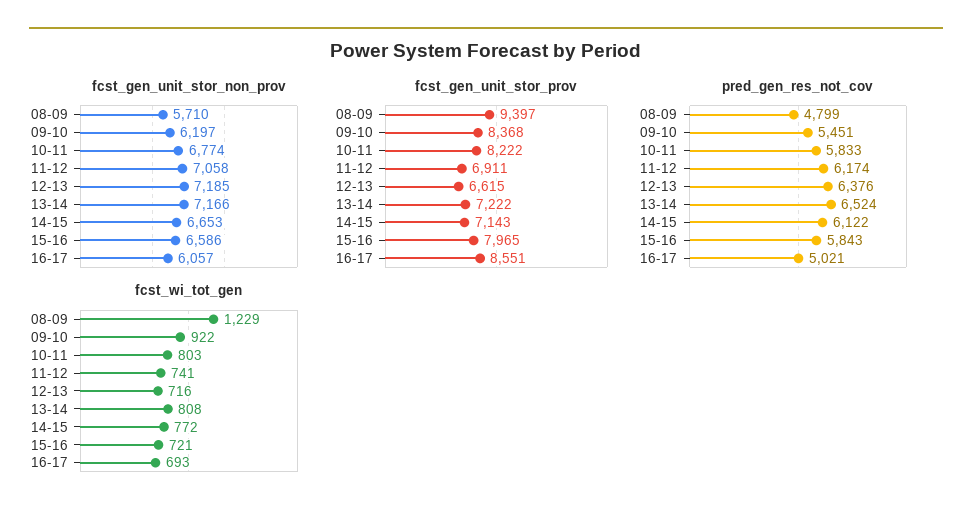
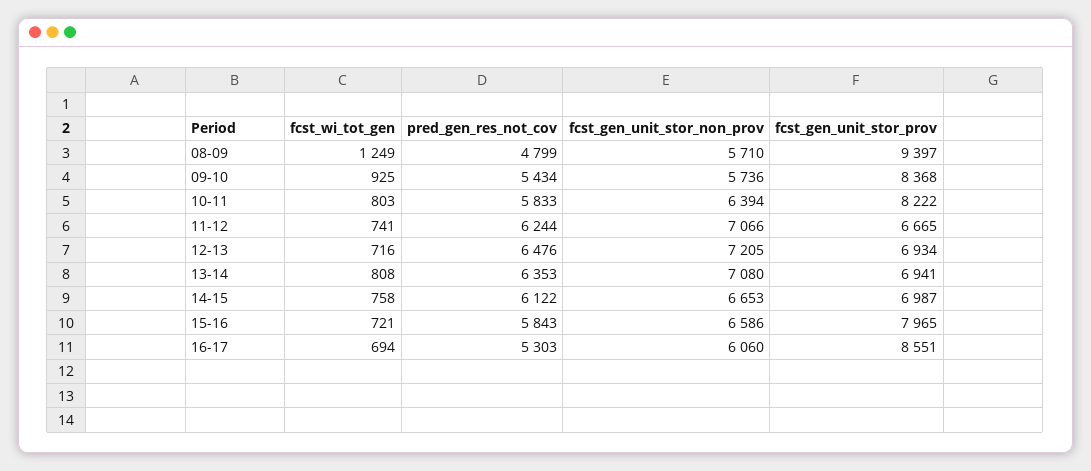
  {
    "fcst_gen_unit_stor_non_prov": {
      "08-09": 5710,
-     "09-10": 6197,
+     "09-10": 5736,
-     "10-11": 6774,
+     "10-11": 6394,
-     "11-12": 7058,
+     "11-12": 7066,
-     "12-13": 7185,
+     "12-13": 7205,
-     "13-14": 7166,
+     "13-14": 7080,
      "14-15": 6653,
      "15-16": 6586,
-     "16-17": 6057
+     "16-17": 6060
    },
    "fcst_gen_unit_stor_prov": {
      "08-09": 9397,
      "09-10": 8368,
      "10-11": 8222,
-     "11-12": 6911,
+     "11-12": 6665,
-     "12-13": 6615,
+     "12-13": 6934,
-     "13-14": 7222,
+     "13-14": 6941,
-     "14-15": 7143,
+     "14-15": 6987,
      "15-16": 7965,
      "16-17": 8551
    },
    "pred_gen_res_not_cov": {
      "08-09": 4799,
-     "09-10": 5451,
+     "09-10": 5434,
      "10-11": 5833,
-     "11-12": 6174,
+     "11-12": 6244,
-     "12-13": 6376,
+     "12-13": 6476,
-     "13-14": 6524,
+     "13-14": 6353,
      "14-15": 6122,
      "15-16": 5843,
-     "16-17": 5021
+     "16-17": 5303
    },
    "fcst_wi_tot_gen": {
-     "08-09": 1229,
+     "08-09": 1249,
-     "09-10": 922,
+     "09-10": 925,
      "10-11": 803,
      "11-12": 741,
      "12-13": 716,
      "13-14": 808,
-     "14-15": 772,
+     "14-15": 758,
      "15-16": 721,
-     "16-17": 693
+     "16-17": 694
    }
  }

